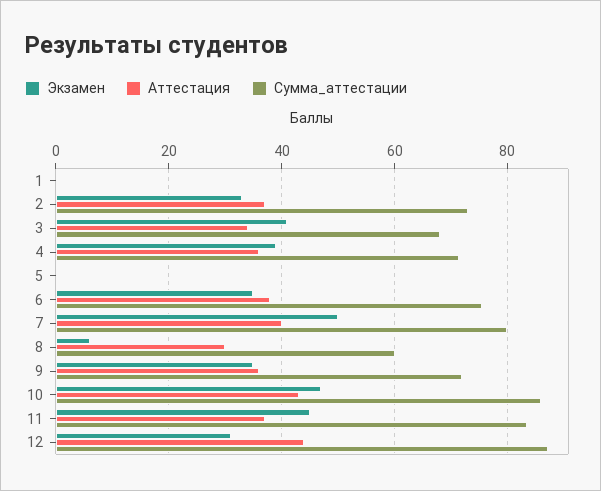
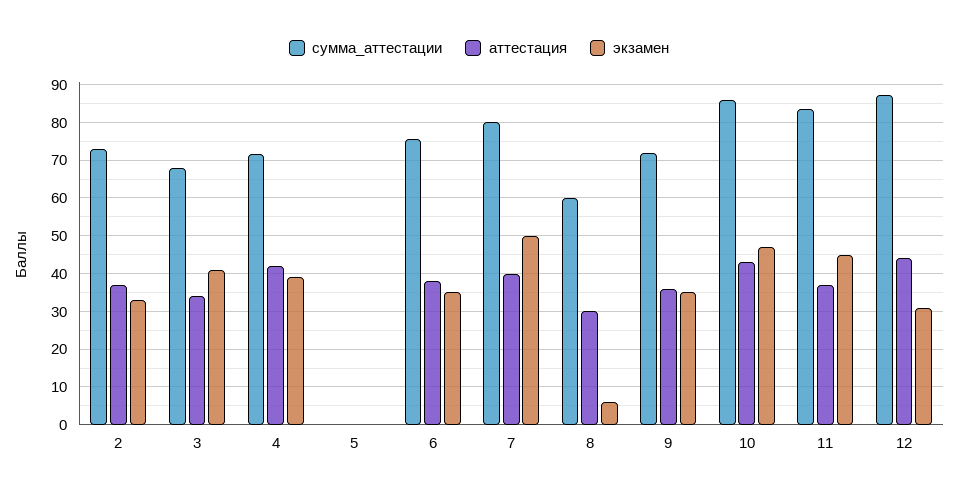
  {
    "Экзамен": {
-     "1": 0,
      "2": 34,
      "3": 42,
      "4": 40,
      "5": 0,
      "6": 36,
      "7": 50,
      "8": 6,
      "9": 36,
      "10": 48,
      "11": 46,
      "12": 32
    },
    "Аттестация": {
-     "1": 0,
      "2": 38,
      "3": 34,
-     "4": 36,
+     "4": 42,
      "5": 0,
      "6": 38,
      "7": 40,
      "8": 30,
      "9": 36,
      "10": 44,
      "11": 38,
      "12": 44
    },
    "Сумма_аттестации": {
-     "1": 0,
      "2": 74,
      "3": 68,
      "4": 72,
      "5": 0,
      "6": 76,
      "7": 80,
      "8": 60,
      "9": 72,
      "10": 86,
      "11": 84,
      "12": 88
    }
  }

